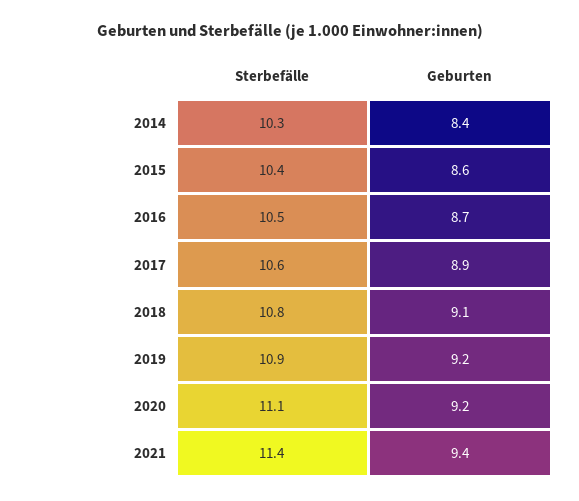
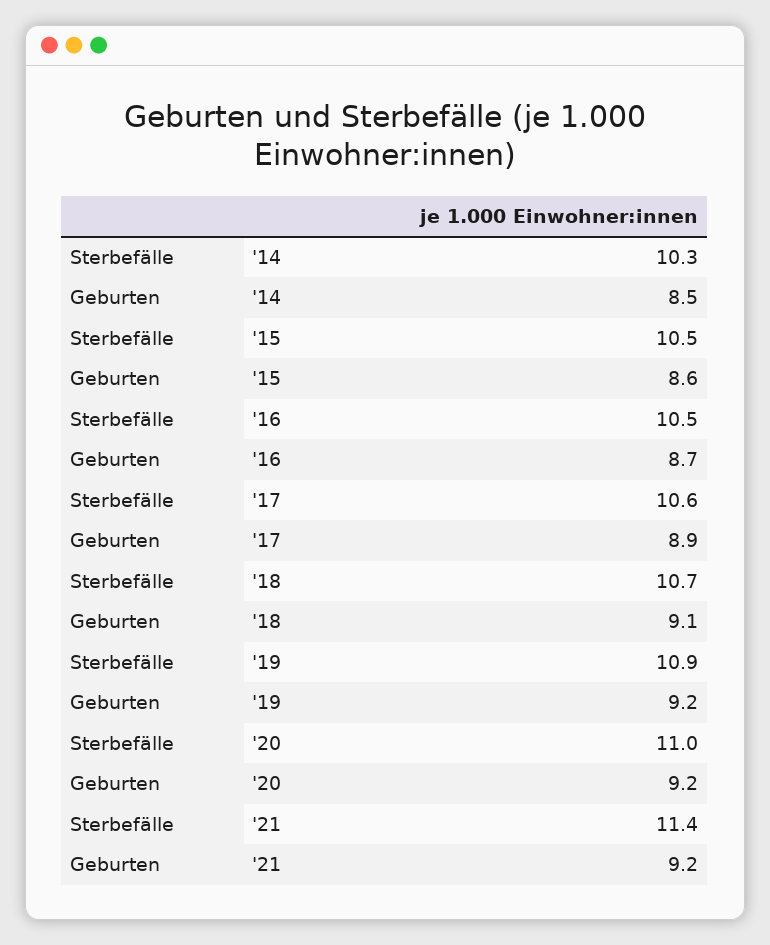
  {
    "Sterbefälle": {
      "2014": 10.3,
-     "2015": 10.4,
+     "2015": 10.5,
      "2016": 10.5,
      "2017": 10.6,
-     "2018": 10.8,
+     "2018": 10.7,
      "2019": 10.9,
-     "2020": 11.1,
+     "2020": 11,
      "2021": 11.4
    },
    "Geburten": {
-     "2014": 8.4,
+     "2014": 8.5,
      "2015": 8.6,
      "2016": 8.7,
      "2017": 8.9,
      "2018": 9.1,
      "2019": 9.2,
      "2020": 9.2,
-     "2021": 9.4
+     "2021": 9.2
    }
  }

